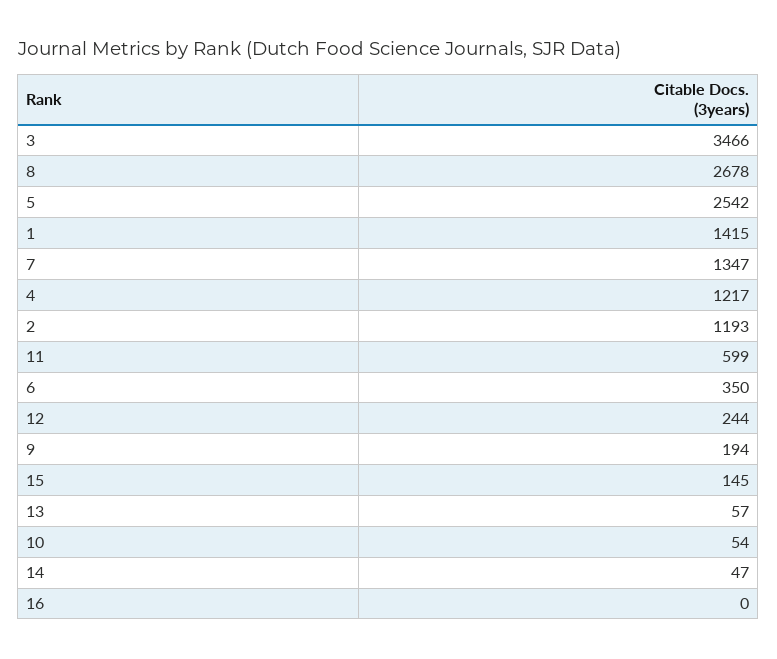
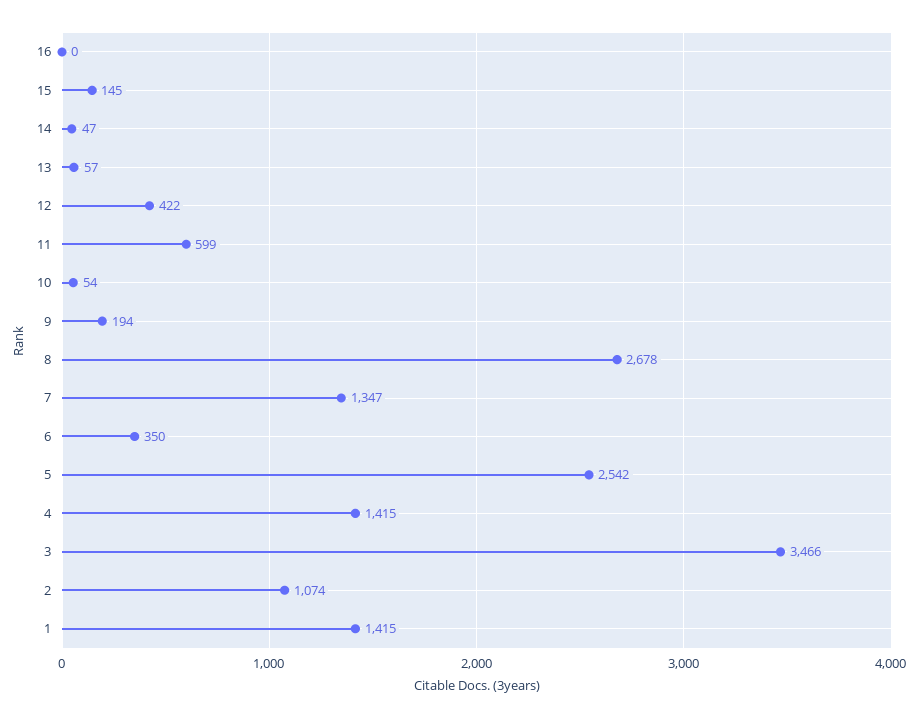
  {
    "3": 3466,
    "8": 2678,
    "5": 2542,
    "1": 1415,
    "7": 1347,
-   "4": 1217,
+   "4": 1415,
-   "2": 1193,
+   "2": 1074,
    "11": 599,
    "6": 350,
-   "12": 244,
+   "12": 422,
    "9": 194,
    "15": 145,
    "13": 57,
    "10": 54,
    "14": 47,
    "16": 0
  }

